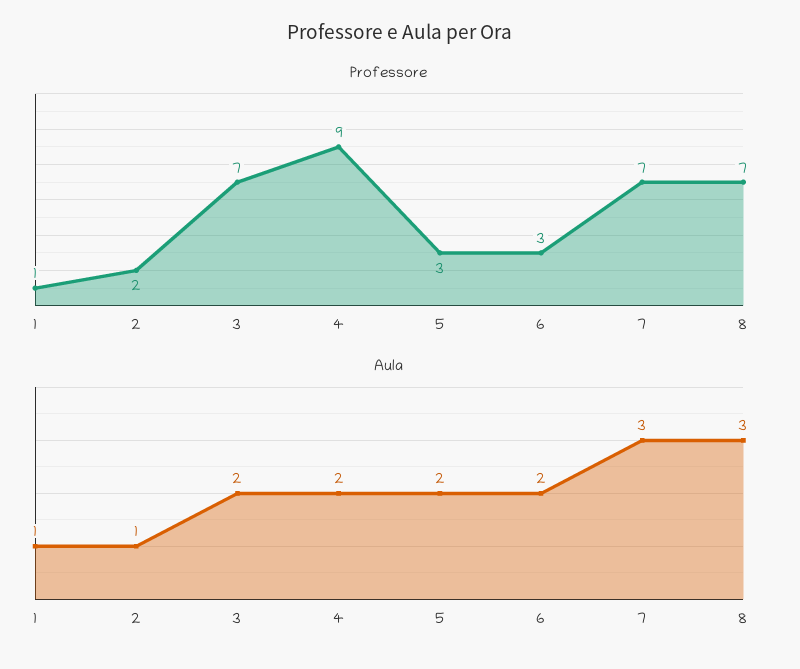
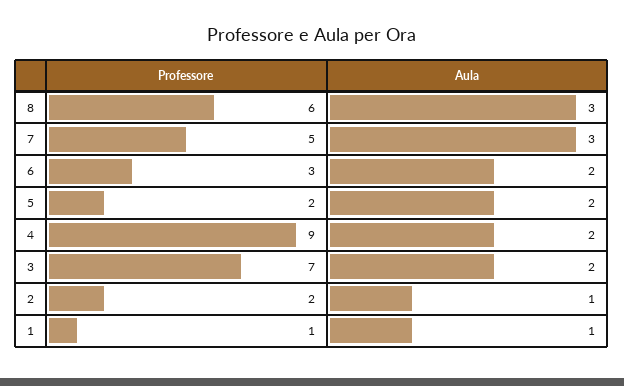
  {
    "Professore": {
      "1": 1,
      "2": 2,
      "3": 7,
      "4": 9,
-     "5": 3,
+     "5": 2,
      "6": 3,
-     "7": 7,
+     "7": 5,
-     "8": 7
+     "8": 6
    },
    "Aula": {
      "1": 1,
      "2": 1,
      "3": 2,
      "4": 2,
      "5": 2,
      "6": 2,
      "7": 3,
      "8": 3
    }
  }

